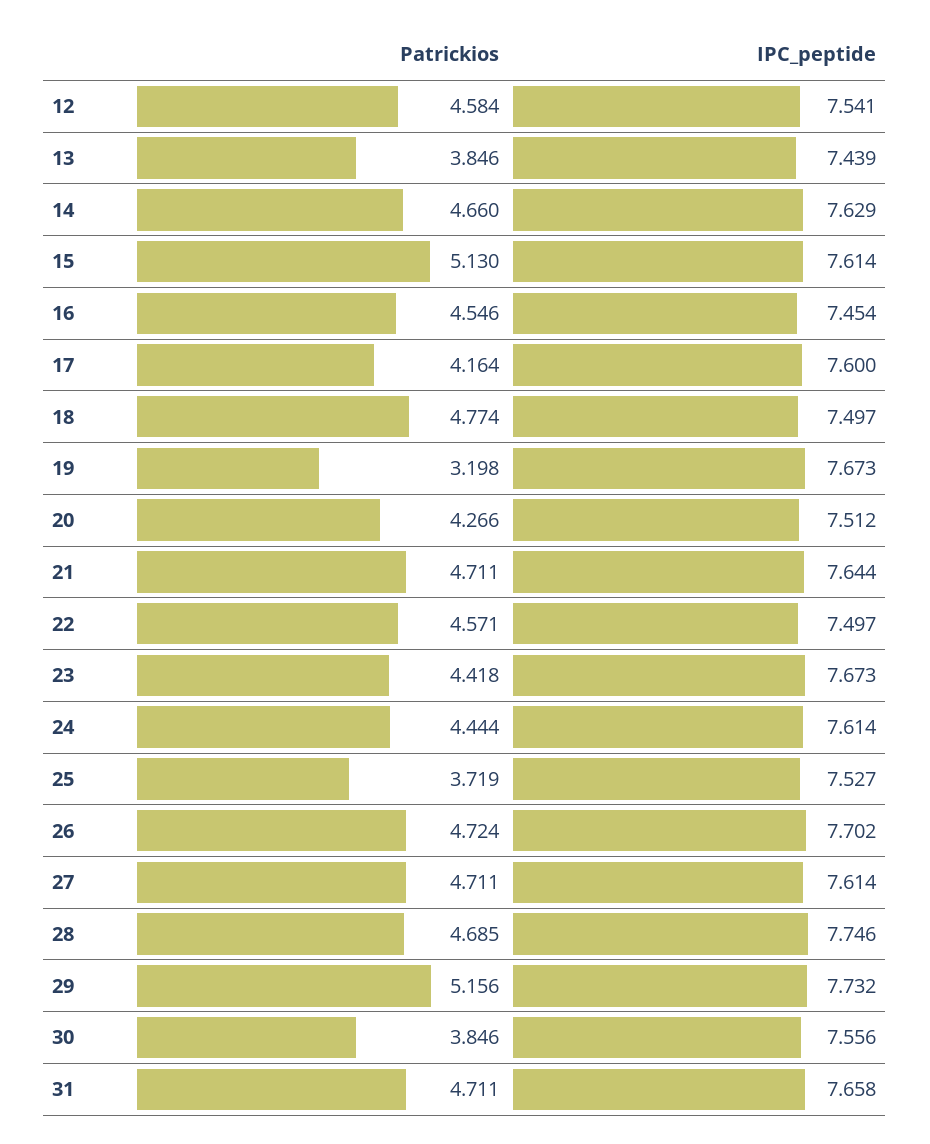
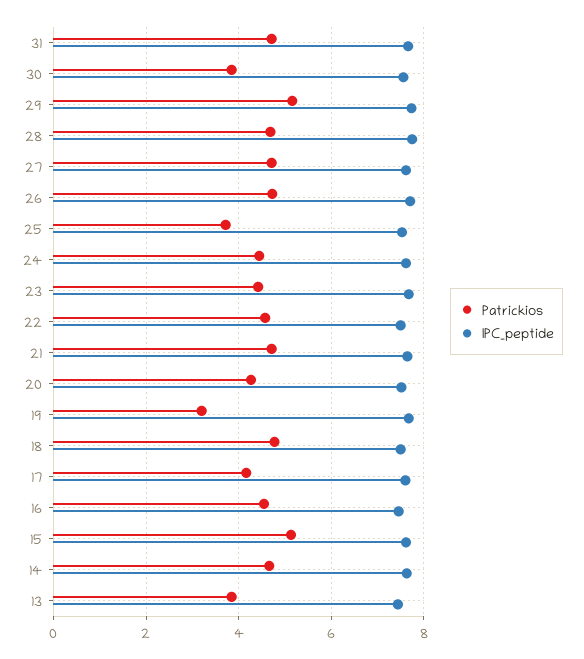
  {
    "Patrickios": {
-     "12": 4.584,
      "13": 3.846,
      "14": 4.66,
      "15": 5.13,
      "16": 4.546,
      "17": 4.164,
      "18": 4.774,
      "19": 3.198,
      "20": 4.266,
      "21": 4.711,
      "22": 4.571,
      "23": 4.418,
      "24": 4.444,
      "25": 3.719,
      "26": 4.724,
      "27": 4.711,
      "28": 4.685,
      "29": 5.156,
      "30": 3.846,
      "31": 4.711
    },
    "IPC_peptide": {
-     "12": 7.541,
      "13": 7.439,
      "14": 7.629,
      "15": 7.614,
      "16": 7.454,
      "17": 7.6,
      "18": 7.497,
      "19": 7.673,
      "20": 7.512,
      "21": 7.644,
      "22": 7.497,
      "23": 7.673,
      "24": 7.614,
      "25": 7.527,
      "26": 7.702,
      "27": 7.614,
      "28": 7.746,
      "29": 7.732,
      "30": 7.556,
      "31": 7.658
    }
  }

